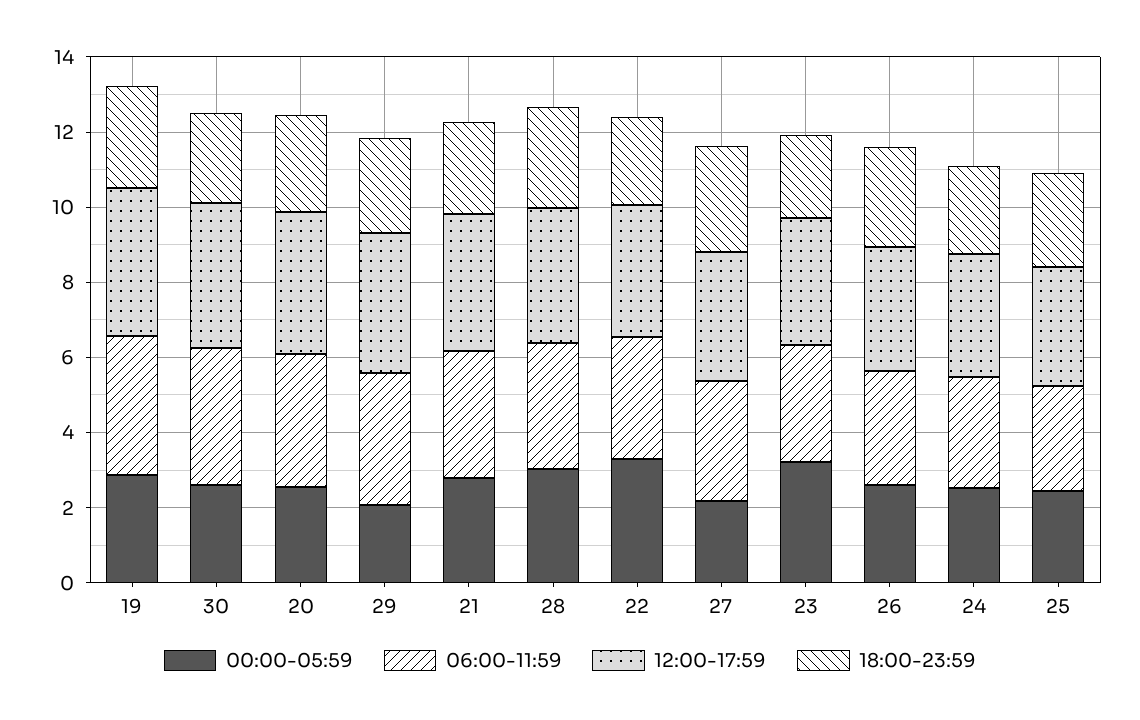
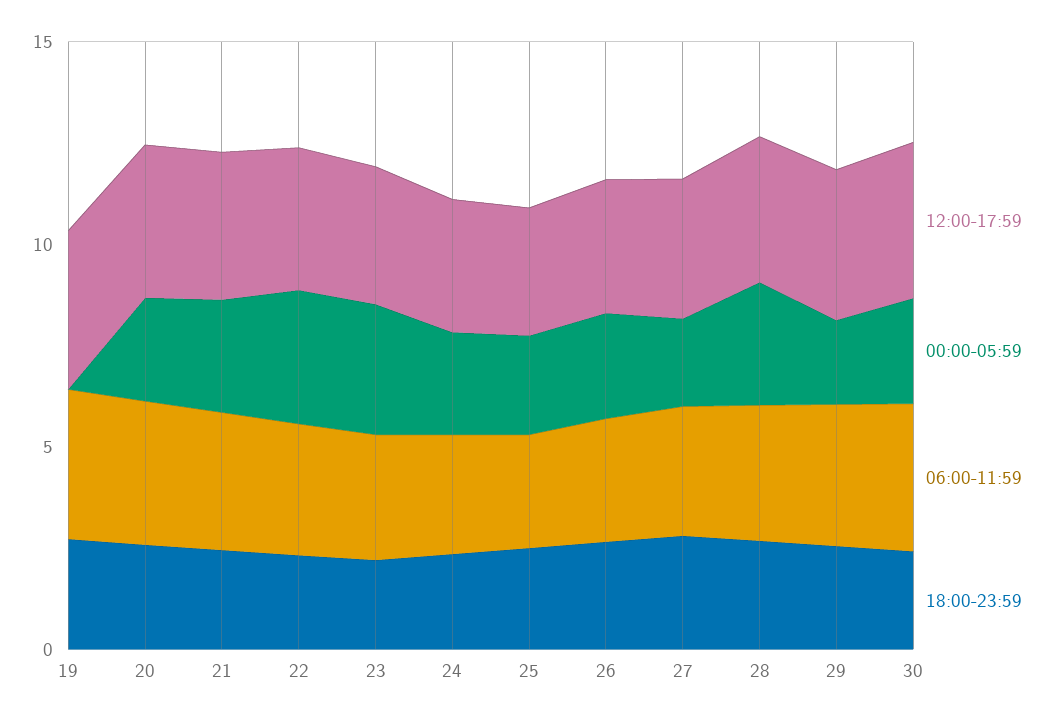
  {
    "00:00-05:59": {
-     "19": 3,
+     "19": 0,
      "30": 2.5,
      "20": 2.5,
      "29": 2,
      "21": 3,
      "28": 3,
      "22": 3.5,
      "27": 2,
      "23": 3,
      "26": 2.5,
      "24": 2.5,
      "25": 2.5
    },
    "06:00-11:59": {
      "19": 3.5,
      "30": 3.5,
      "20": 3.5,
      "29": 3.5,
      "21": 3.5,
      "28": 3.5,
      "22": 3.5,
      "27": 3,
      "23": 3,
      "26": 3,
      "24": 3,
      "25": 3
    },
    "12:00-17:59": {
      "19": 4,
      "30": 4,
      "20": 4,
      "29": 3.5,
      "21": 3.5,
      "28": 3.5,
      "22": 3.5,
      "27": 3.5,
      "23": 3.5,
      "26": 3.5,
      "24": 3.5,
      "25": 3
    },
    "18:00-23:59": {
      "19": 2.5,
      "30": 2.5,
      "20": 2.5,
      "29": 2.5,
      "21": 2.5,
      "28": 2.5,
      "22": 2.5,
      "27": 3,
      "23": 2,
      "26": 2.5,
      "24": 2.5,
      "25": 2.5
    }
  }

